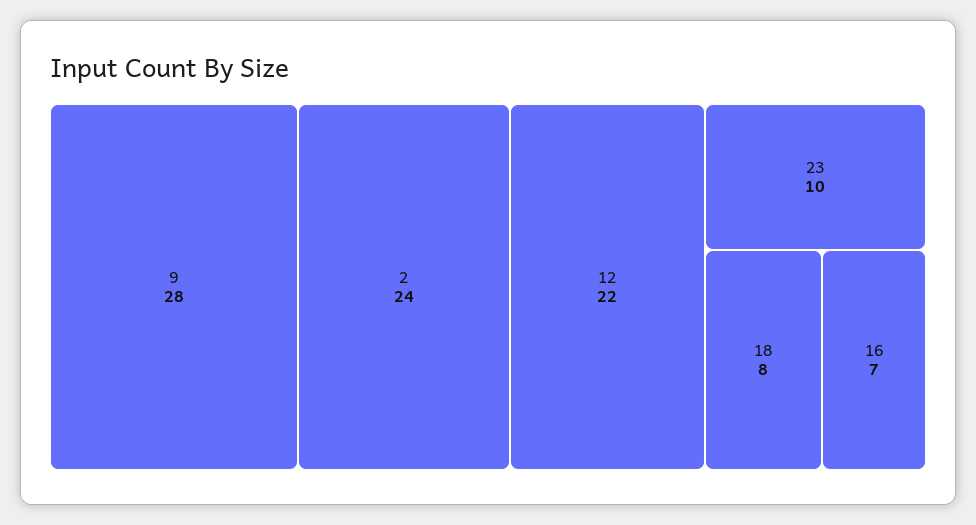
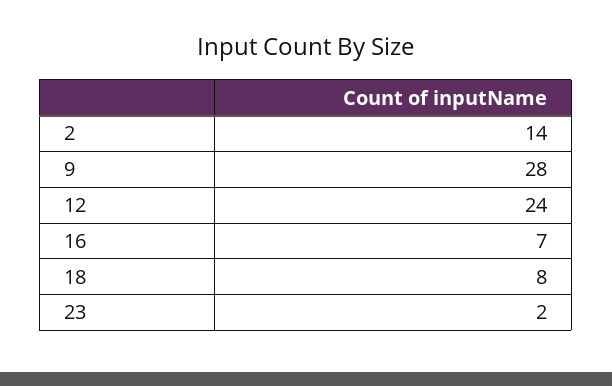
  {
    "9": 28,
-   "2": 24,
+   "2": 14,
-   "12": 22,
+   "12": 24,
-   "23": 10,
+   "23": 2,
    "18": 8,
    "16": 7
  }

